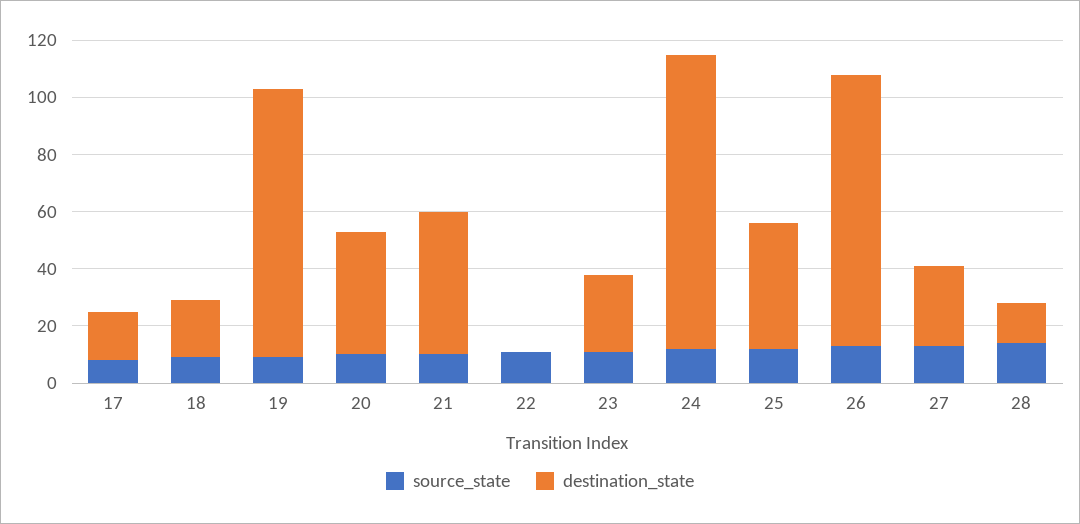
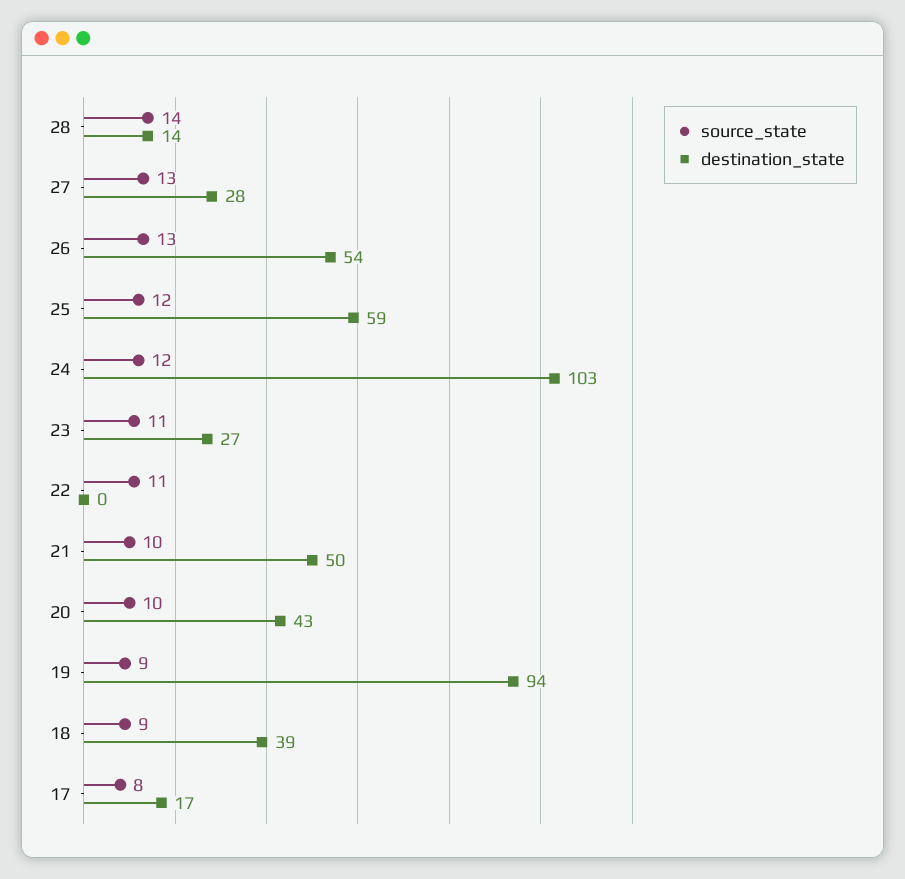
  {
    "source_state": {
      "17": 8,
      "18": 9,
      "19": 9,
      "20": 10,
      "21": 10,
      "22": 11,
      "23": 11,
      "24": 12,
      "25": 12,
      "26": 13,
      "27": 13,
      "28": 14
    },
    "destination_state": {
      "17": 17,
-     "18": 20,
+     "18": 39,
      "19": 94,
      "20": 43,
      "21": 50,
      "22": 0,
      "23": 27,
      "24": 103,
-     "25": 45,
+     "25": 59,
-     "26": 95,
+     "26": 54,
      "27": 28,
      "28": 14
    }
  }

